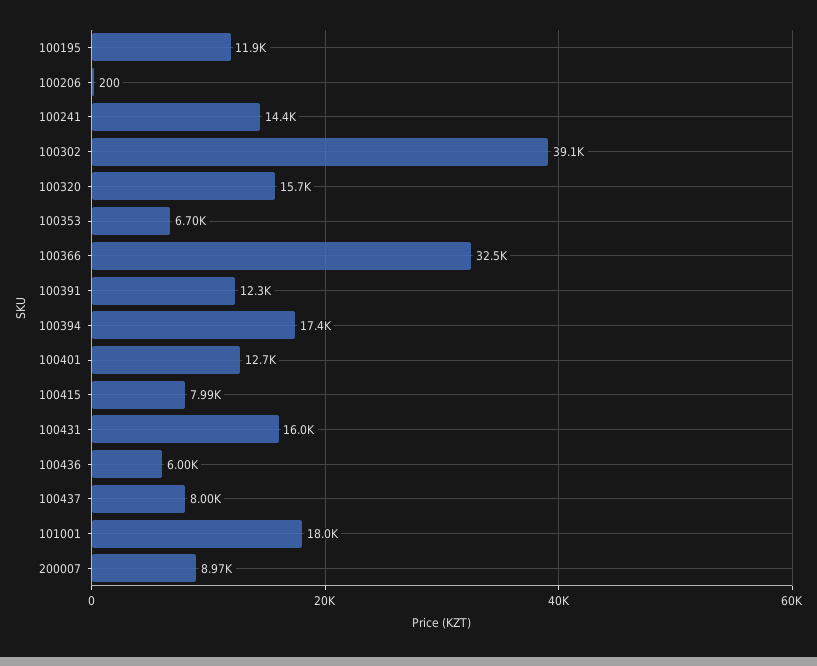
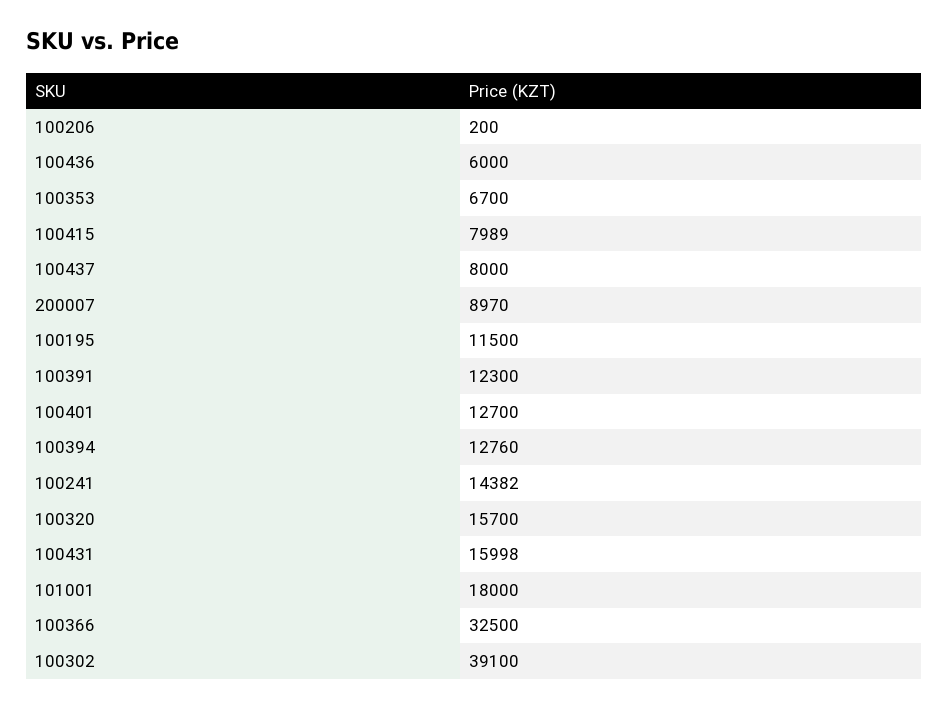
  {
-   "100195": 11900,
+   "100195": 11500,
    "100206": 200,
    "100241": 14382,
    "100302": 39100,
    "100320": 15700,
    "100353": 6700,
    "100366": 32500,
    "100391": 12300,
-   "100394": 17400,
+   "100394": 12760,
    "100401": 12700,
    "100415": 7989,
    "100431": 15998,
    "100436": 6000,
    "100437": 8000,
    "101001": 18000,
    "200007": 8970
  }

